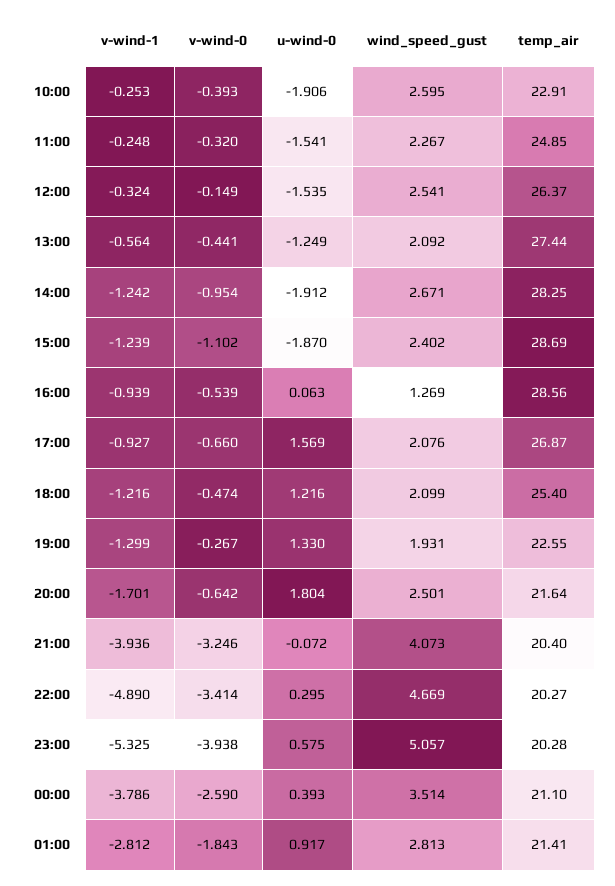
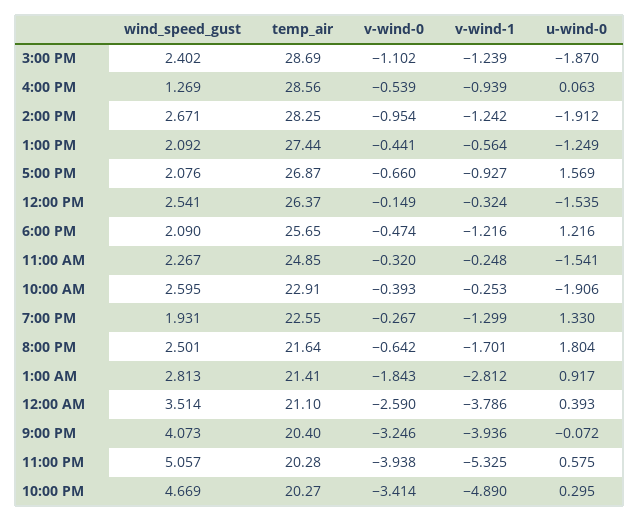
  {
    "v-wind-1": {
      "10:00": -0.253,
      "11:00": -0.248,
      "12:00": -0.324,
      "13:00": -0.564,
      "14:00": -1.242,
      "15:00": -1.239,
      "16:00": -0.939,
      "17:00": -0.927,
      "18:00": -1.216,
      "19:00": -1.299,
      "20:00": -1.701,
      "21:00": -3.936,
      "22:00": -4.89,
      "23:00": -5.325,
      "00:00": -3.786,
      "01:00": -2.812
    },
    "v-wind-0": {
      "10:00": -0.393,
      "11:00": -0.32,
      "12:00": -0.149,
      "13:00": -0.441,
      "14:00": -0.954,
      "15:00": -1.102,
      "16:00": -0.539,
      "17:00": -0.66,
      "18:00": -0.474,
      "19:00": -0.267,
      "20:00": -0.642,
      "21:00": -3.246,
      "22:00": -3.414,
      "23:00": -3.938,
      "00:00": -2.59,
      "01:00": -1.843
    },
    "u-wind-0": {
      "10:00": -1.906,
      "11:00": -1.541,
      "12:00": -1.535,
      "13:00": -1.249,
      "14:00": -1.912,
      "15:00": -1.87,
      "16:00": 0.063,
      "17:00": 1.569,
      "18:00": 1.216,
      "19:00": 1.33,
      "20:00": 1.804,
      "21:00": -0.072,
      "22:00": 0.295,
      "23:00": 0.575,
      "00:00": 0.393,
      "01:00": 0.917
    },
    "wind_speed_gust": {
      "10:00": 2.595,
      "11:00": 2.267,
      "12:00": 2.541,
      "13:00": 2.092,
      "14:00": 2.671,
      "15:00": 2.402,
      "16:00": 1.269,
      "17:00": 2.076,
-     "18:00": 2.099,
+     "18:00": 2.09,
      "19:00": 1.931,
      "20:00": 2.501,
      "21:00": 4.073,
      "22:00": 4.669,
      "23:00": 5.057,
      "00:00": 3.514,
      "01:00": 2.813
    },
    "temp_air": {
      "10:00": 22.91,
      "11:00": 24.85,
      "12:00": 26.37,
      "13:00": 27.44,
      "14:00": 28.25,
      "15:00": 28.69,
      "16:00": 28.56,
      "17:00": 26.87,
-     "18:00": 25.4,
+     "18:00": 25.65,
      "19:00": 22.55,
      "20:00": 21.64,
      "21:00": 20.4,
      "22:00": 20.27,
      "23:00": 20.28,
      "00:00": 21.1,
      "01:00": 21.41
    }
  }

